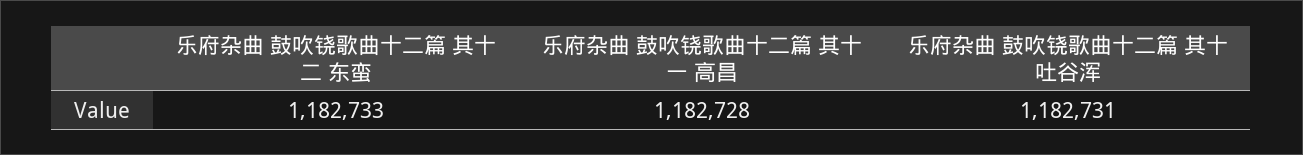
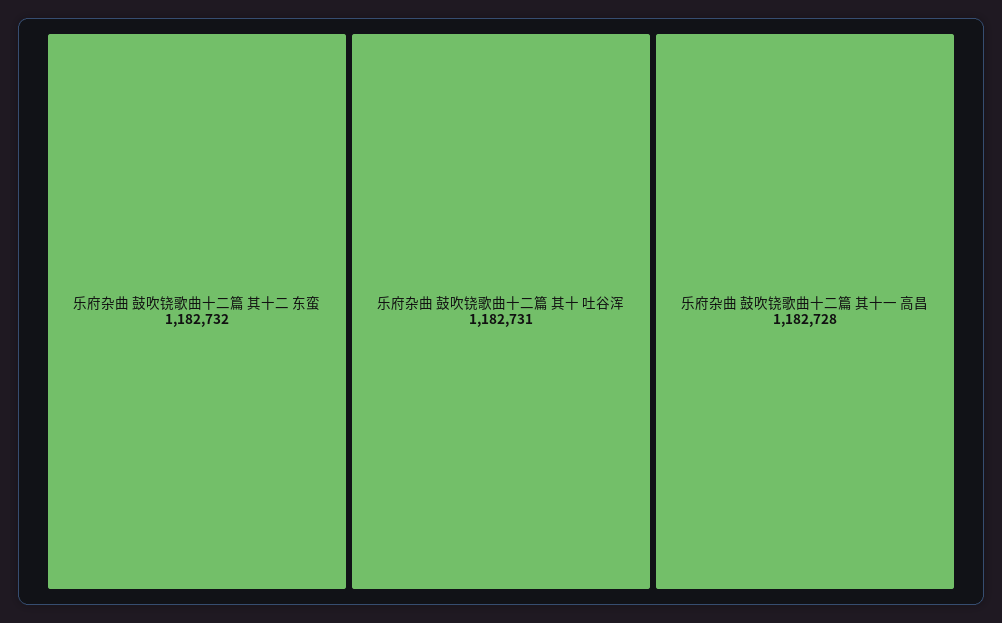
  {
-   "乐府杂曲 鼓吹铙歌曲十二篇 其十二 东蛮": 1182733,
+   "乐府杂曲 鼓吹铙歌曲十二篇 其十二 东蛮": 1182732,
    "乐府杂曲 鼓吹铙歌曲十二篇 其十一 高昌": 1182728,
    "乐府杂曲 鼓吹铙歌曲十二篇 其十 吐谷浑": 1182731
  }

